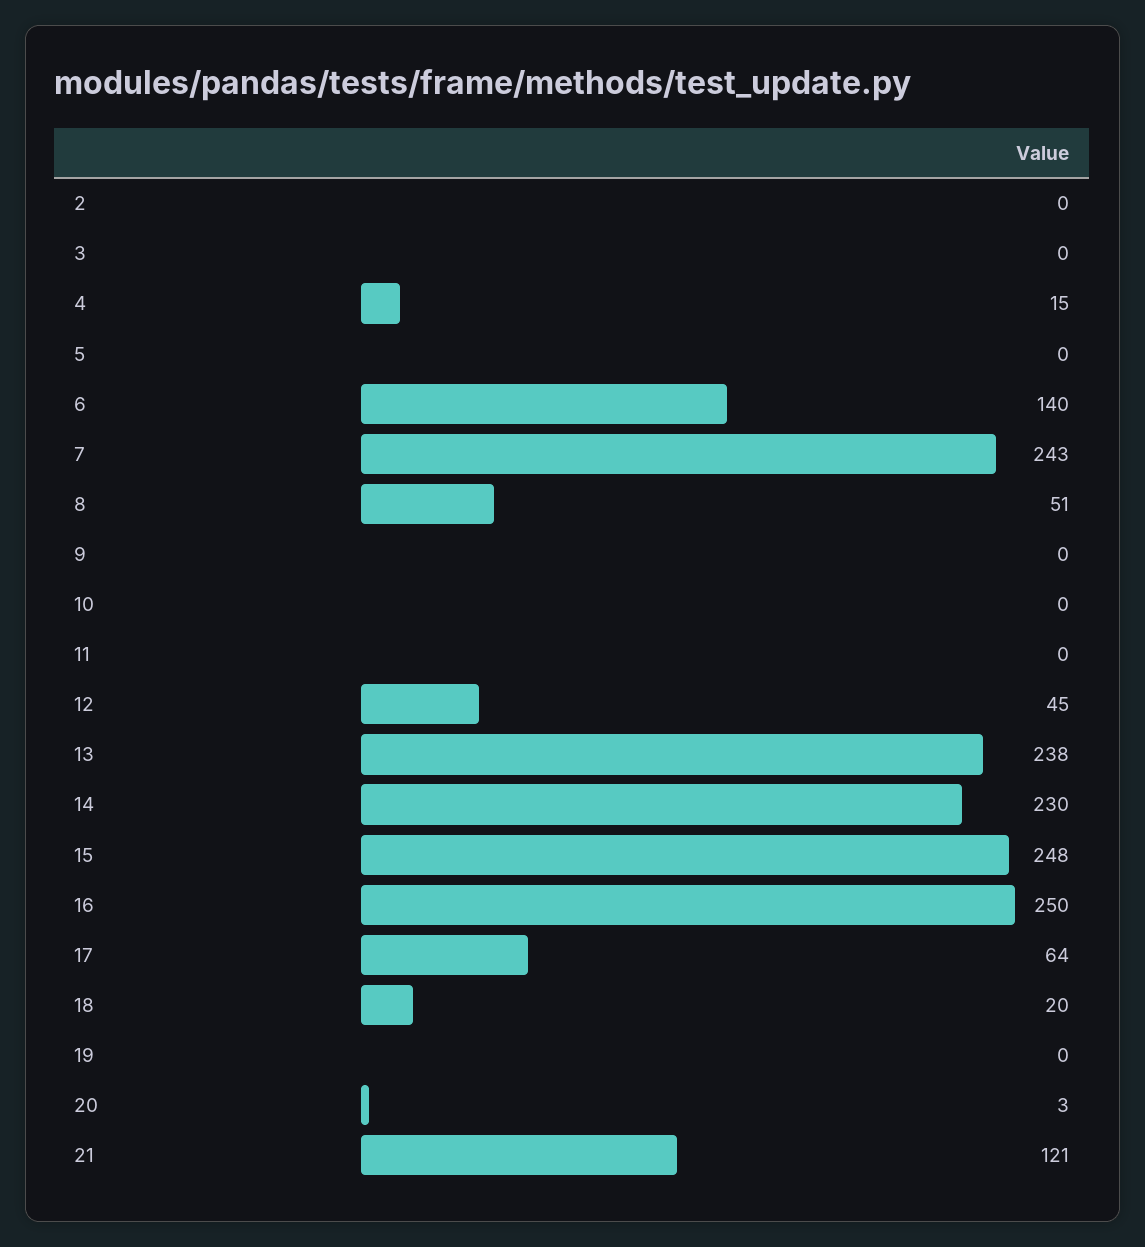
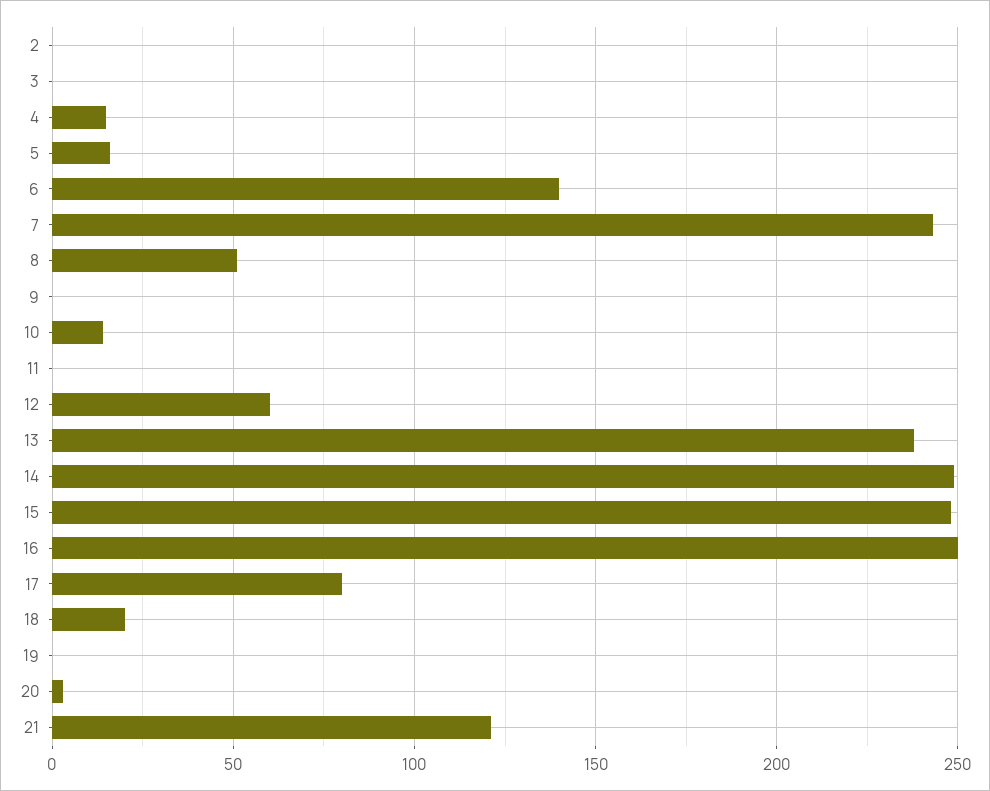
  {
    "2": 0,
    "3": 0,
    "4": 15,
-   "5": 0,
+   "5": 15,
    "6": 140,
    "7": 243,
    "8": 51,
    "9": 0,
-   "10": 0,
+   "10": 15,
    "11": 0,
-   "12": 45,
+   "12": 60,
    "13": 238,
-   "14": 230,
+   "14": 250,
    "15": 248,
    "16": 250,
-   "17": 64,
+   "17": 80,
    "18": 20,
    "19": 0,
    "20": 3,
    "21": 121
  }

